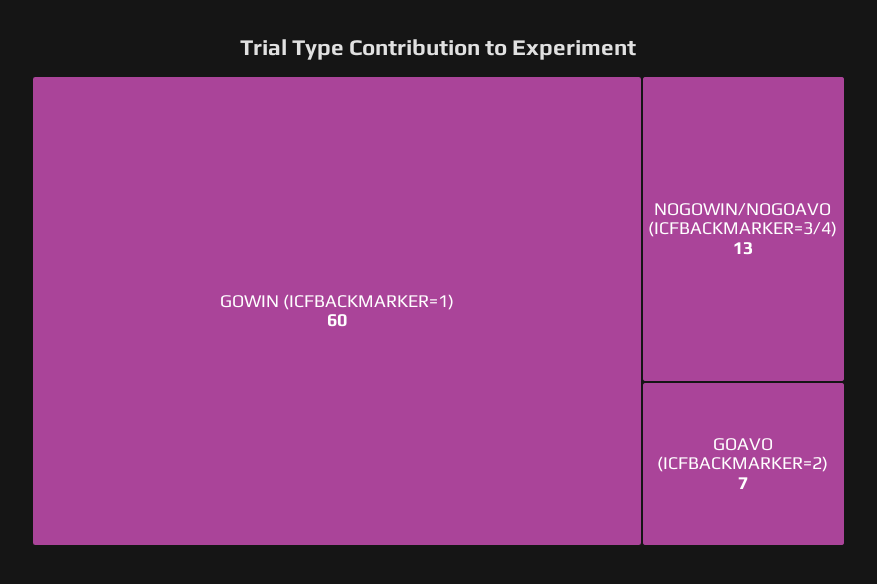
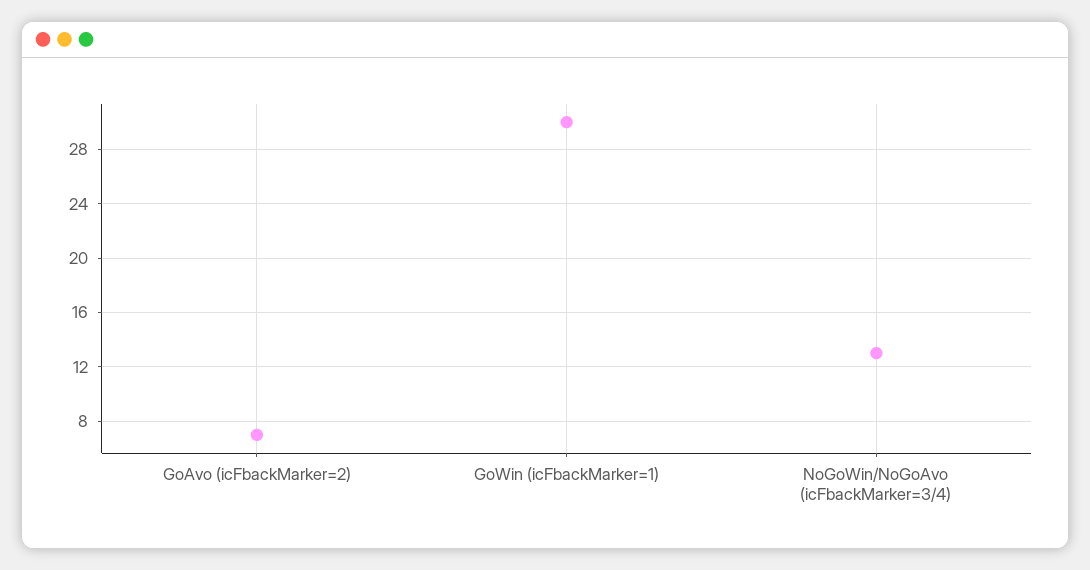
  {
-   "GOWIN (ICFBACKMARKER=1)": 60,
+   "GOWIN (ICFBACKMARKER=1)": 30,
    "NOGOWIN/NOGOAVO (ICFBACKMARKER=3/4)": 13,
    "GOAVO (ICFBACKMARKER=2)": 7
  }

